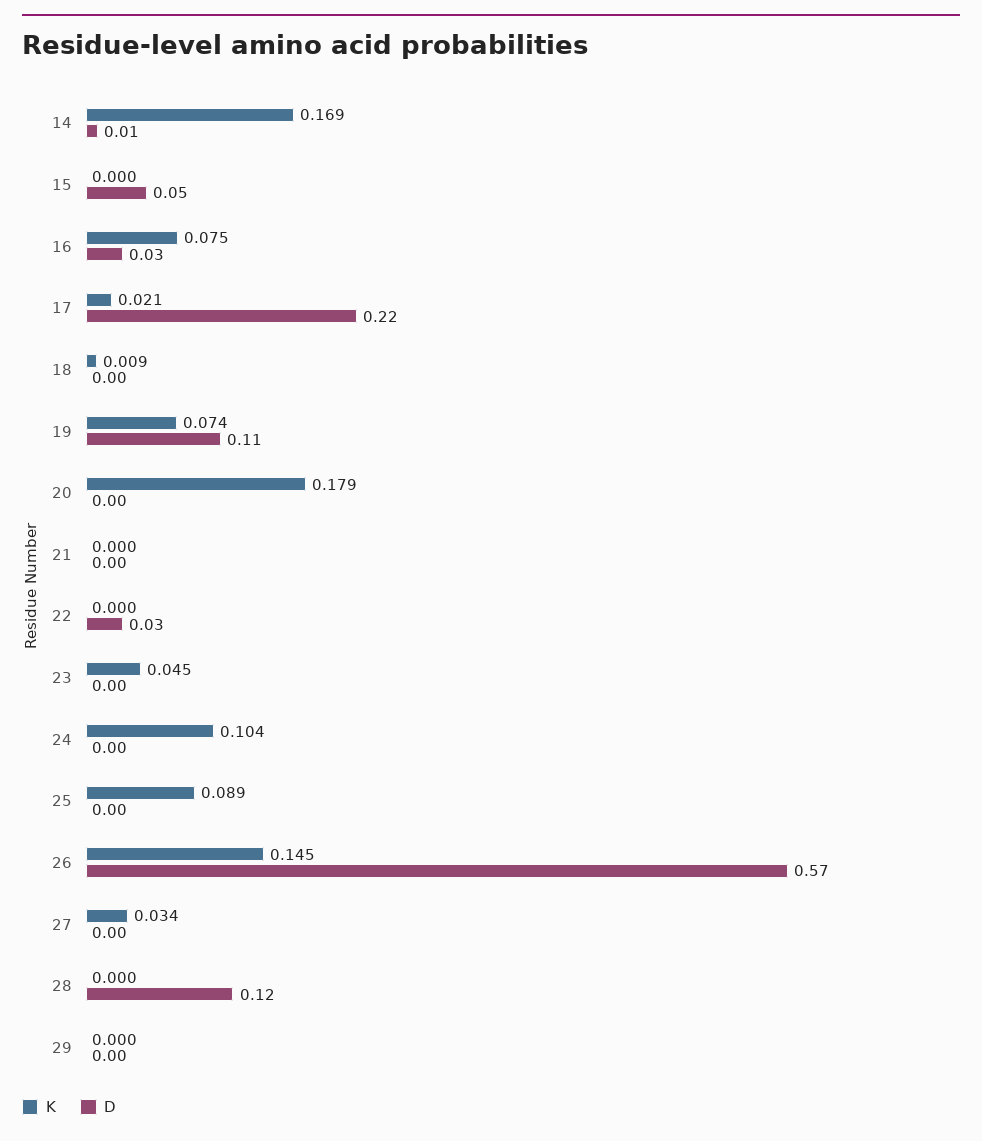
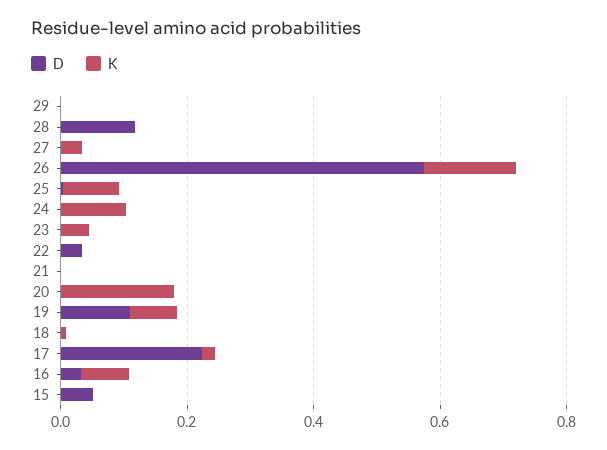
  {
    "K": {
-     "14": 0.169,
      "15": 0,
      "16": 0.075,
      "17": 0.021,
      "18": 0.009,
      "19": 0.074,
      "20": 0.179,
      "21": 0,
      "22": 0,
      "23": 0.045,
      "24": 0.104,
      "25": 0.089,
      "26": 0.145,
      "27": 0.034,
      "28": 0,
      "29": 0
    },
    "D": {
-     "14": 0.01,
      "15": 0.05,
      "16": 0.03,
      "17": 0.22,
      "18": 0,
      "19": 0.11,
      "20": 0,
      "21": 0,
      "22": 0.03,
      "23": 0,
      "24": 0,
      "25": 0,
      "26": 0.57,
      "27": 0,
      "28": 0.12,
      "29": 0
    }
  }

